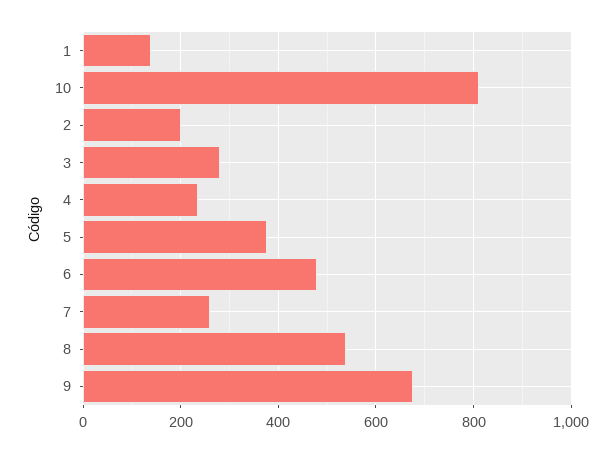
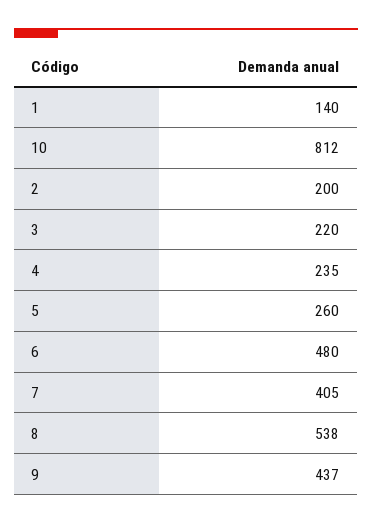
  {
    "1": 140,
    "10": 812,
    "2": 200,
-   "3": 280,
+   "3": 220,
    "4": 235,
-   "5": 380,
+   "5": 260,
    "6": 480,
-   "7": 260,
+   "7": 405,
    "8": 538,
-   "9": 680
+   "9": 437
  }

